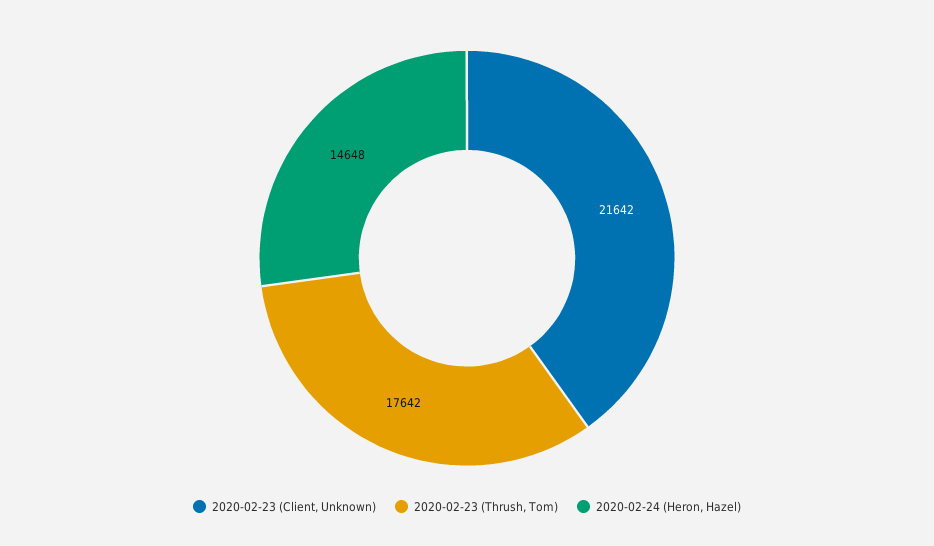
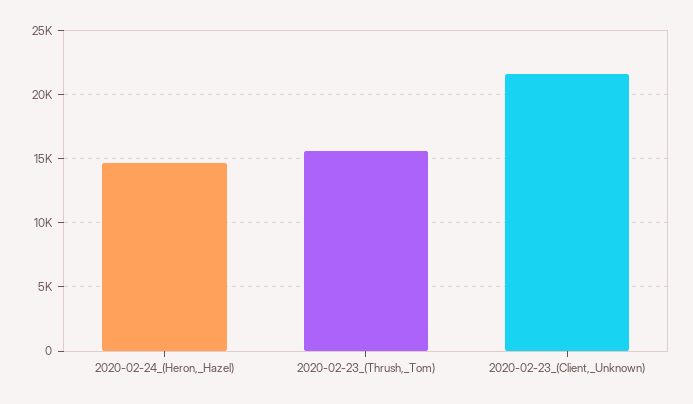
  {
    "2020-02-23 (Client, Unknown)": 21642,
-   "2020-02-23 (Thrush, Tom)": 17642,
+   "2020-02-23 (Thrush, Tom)": 15500,
    "2020-02-24 (Heron, Hazel)": 14648
  }

